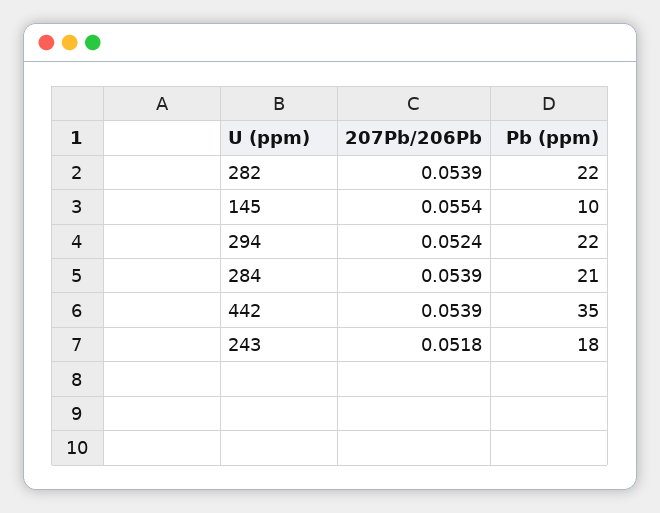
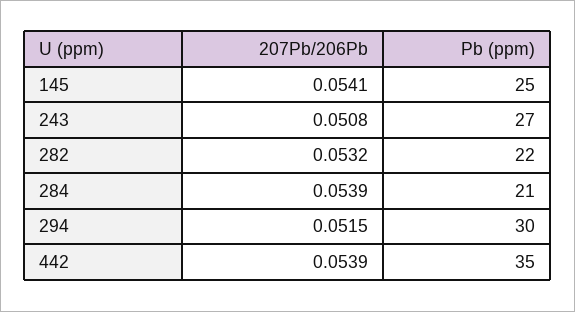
  {
    "207Pb/206Pb": {
-     "282": 0.0539,
+     "282": 0.0532,
-     "145": 0.0554,
+     "145": 0.0541,
-     "294": 0.0524,
+     "294": 0.0515,
      "284": 0.0539,
      "442": 0.0539,
-     "243": 0.0518
+     "243": 0.0508
    },
    "Pb (ppm)": {
      "282": 22,
-     "145": 10,
+     "145": 25,
-     "294": 22,
+     "294": 30,
      "284": 21,
      "442": 35,
-     "243": 18
+     "243": 27
    }
  }

